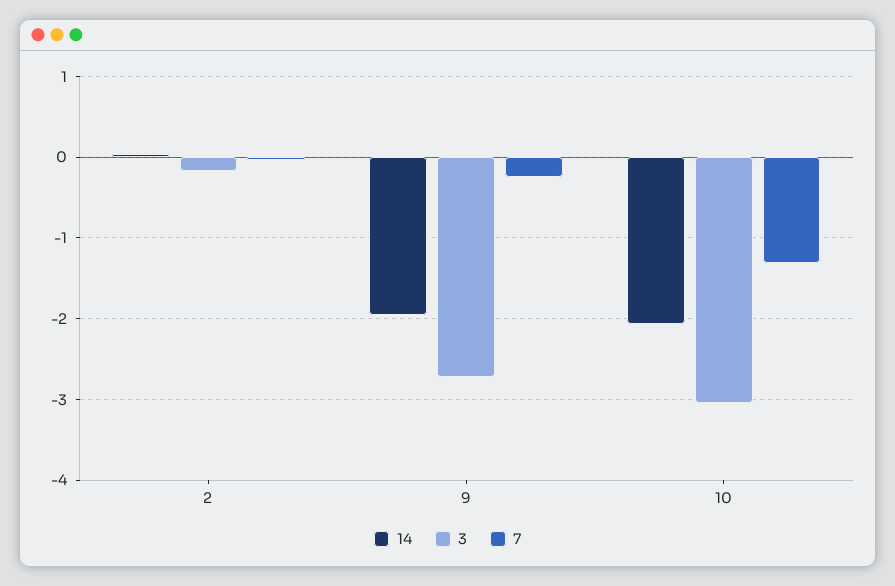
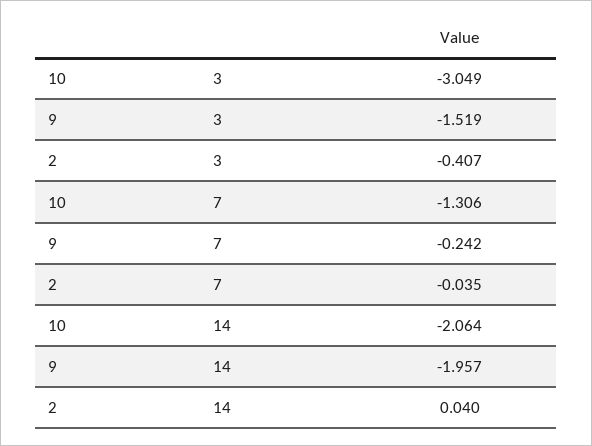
  {
    "14": {
      "2": 0.04,
      "9": -1.957,
      "10": -2.064
    },
    "3": {
-     "2": -0.2,
+     "2": -0.407,
-     "9": -2.7,
+     "9": -1.519,
      "10": -3.049
    },
    "7": {
      "2": -0.035,
      "9": -0.242,
      "10": -1.306
    }
  }

